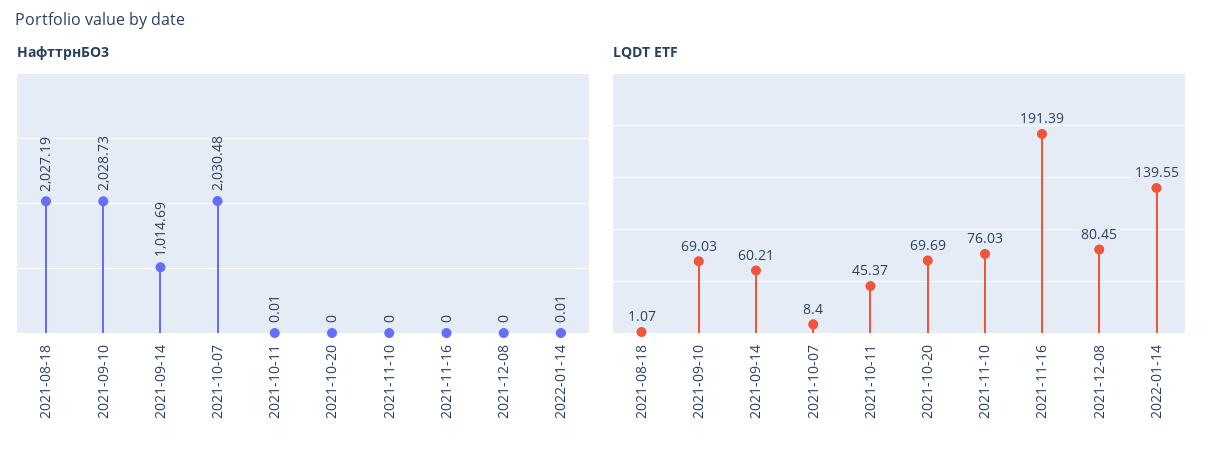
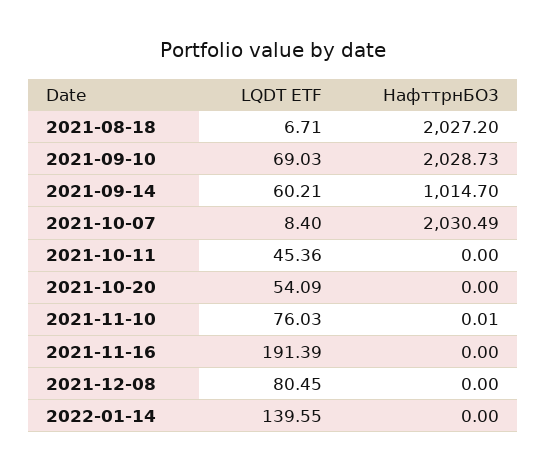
  {
    "НафттрнБО3": {
-     "2021-08-18": 2027.19,
+     "2021-08-18": 2027.2,
      "2021-09-10": 2028.73,
-     "2021-09-14": 1014.69,
+     "2021-09-14": 1014.7,
-     "2021-10-07": 2030.48,
+     "2021-10-07": 2030.49,
-     "2021-10-11": 0.01,
+     "2021-10-11": 0,
      "2021-10-20": 0,
-     "2021-11-10": 0,
+     "2021-11-10": 0.01,
      "2021-11-16": 0,
      "2021-12-08": 0,
-     "2022-01-14": 0.01
+     "2022-01-14": 0
    },
    "LQDT ETF": {
-     "2021-08-18": 1.07,
+     "2021-08-18": 6.71,
      "2021-09-10": 69.03,
      "2021-09-14": 60.21,
      "2021-10-07": 8.4,
-     "2021-10-11": 45.37,
+     "2021-10-11": 45.36,
-     "2021-10-20": 69.69,
+     "2021-10-20": 54.09,
      "2021-11-10": 76.03,
      "2021-11-16": 191.39,
      "2021-12-08": 80.45,
      "2022-01-14": 139.55
    }
  }

